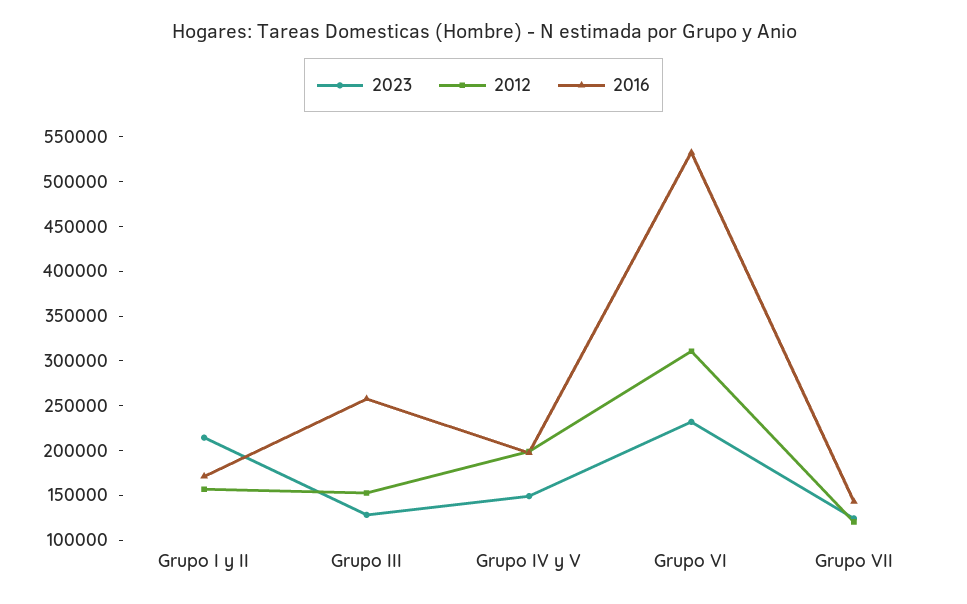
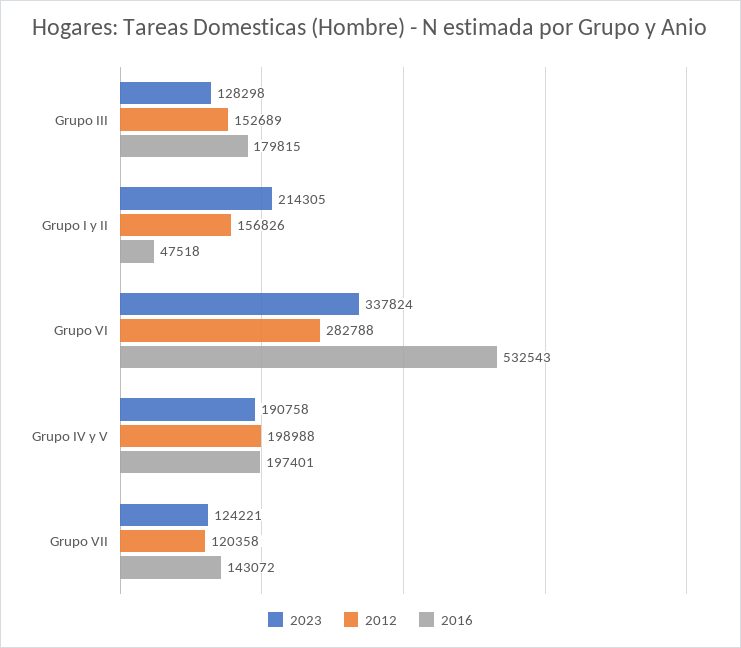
  {
    "2023": {
      "Grupo I y II": 214305,
      "Grupo III": 128298,
-     "Grupo IV y V": 150000,
+     "Grupo IV y V": 190758,
-     "Grupo VI": 230000,
+     "Grupo VI": 337824,
      "Grupo VII": 124221
    },
    "2012": {
      "Grupo I y II": 156826,
      "Grupo III": 152689,
      "Grupo IV y V": 198988,
-     "Grupo VI": 310000,
+     "Grupo VI": 282788,
      "Grupo VII": 120358
    },
    "2016": {
-     "Grupo I y II": 170000,
+     "Grupo I y II": 47518,
-     "Grupo III": 260000,
+     "Grupo III": 179815,
      "Grupo IV y V": 197401,
      "Grupo VI": 532543,
      "Grupo VII": 143072
    }
  }

